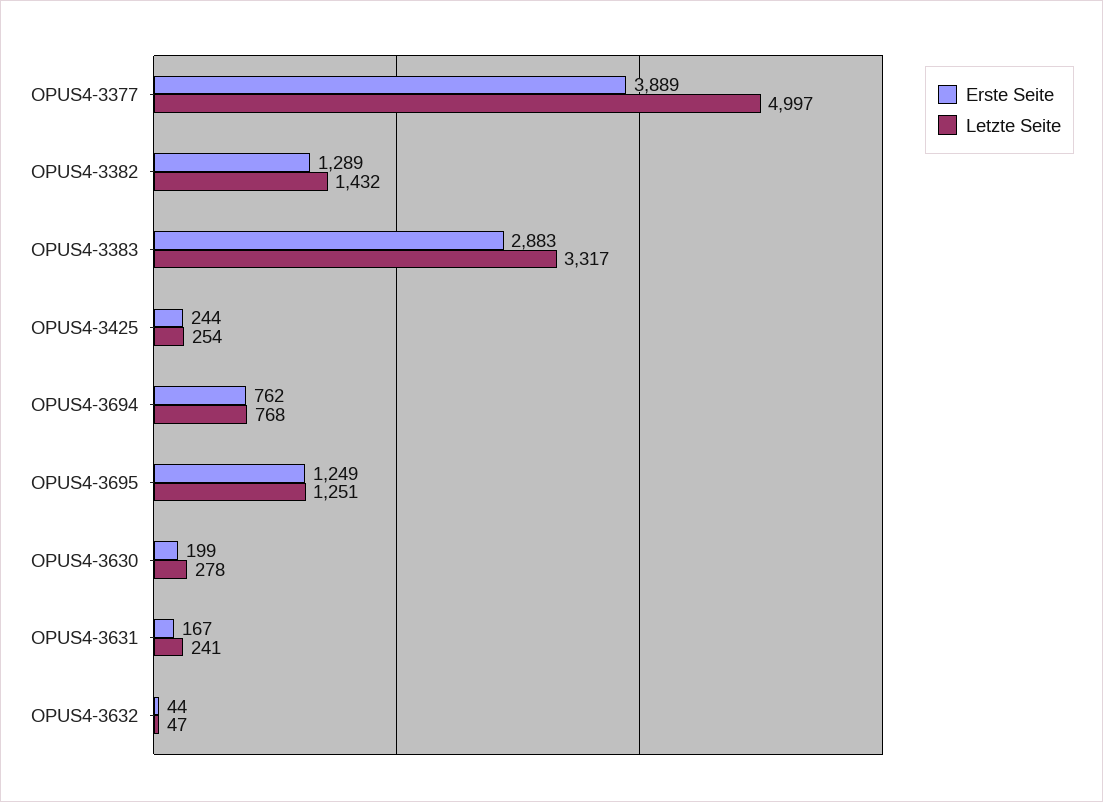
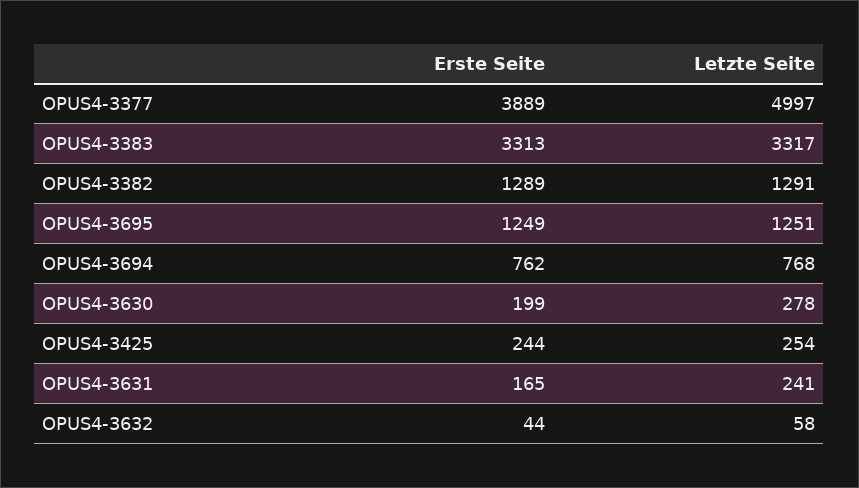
  {
    "Erste Seite": {
      "OPUS4-3377": 3889,
      "OPUS4-3382": 1289,
-     "OPUS4-3383": 2883,
+     "OPUS4-3383": 3313,
      "OPUS4-3425": 244,
      "OPUS4-3694": 762,
      "OPUS4-3695": 1249,
      "OPUS4-3630": 199,
-     "OPUS4-3631": 167,
+     "OPUS4-3631": 165,
      "OPUS4-3632": 44
    },
    "Letzte Seite": {
      "OPUS4-3377": 4997,
-     "OPUS4-3382": 1432,
+     "OPUS4-3382": 1291,
      "OPUS4-3383": 3317,
      "OPUS4-3425": 254,
      "OPUS4-3694": 768,
      "OPUS4-3695": 1251,
      "OPUS4-3630": 278,
      "OPUS4-3631": 241,
-     "OPUS4-3632": 47
+     "OPUS4-3632": 58
    }
  }

